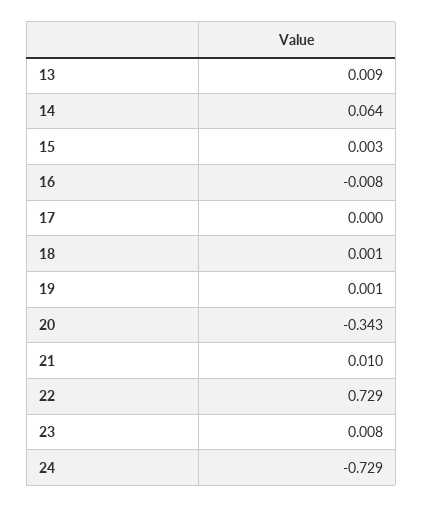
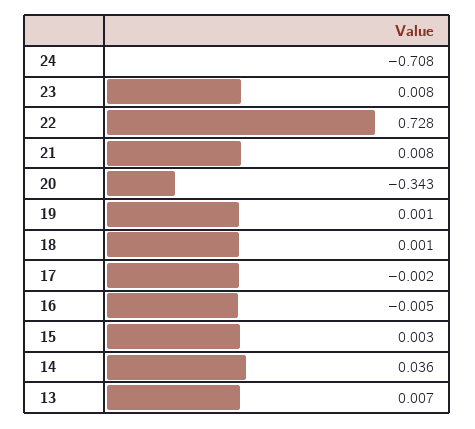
  {
-   "13": 0.009,
+   "13": 0.007,
-   "14": 0.064,
+   "14": 0.036,
    "15": 0.003,
-   "16": -0.008,
+   "16": -0.005,
-   "17": 0,
+   "17": -0.002,
    "18": 0.001,
    "19": 0.001,
    "20": -0.343,
-   "21": 0.01,
+   "21": 0.008,
-   "22": 0.729,
+   "22": 0.728,
    "23": 0.008,
-   "24": -0.729
+   "24": -0.708
  }

